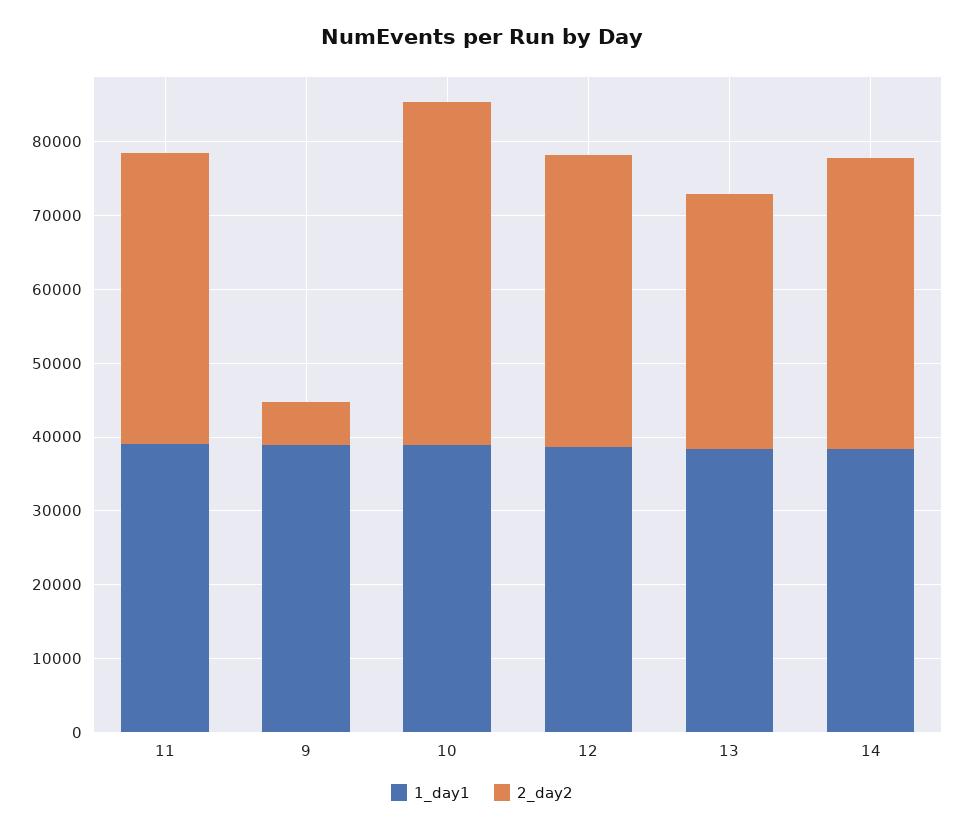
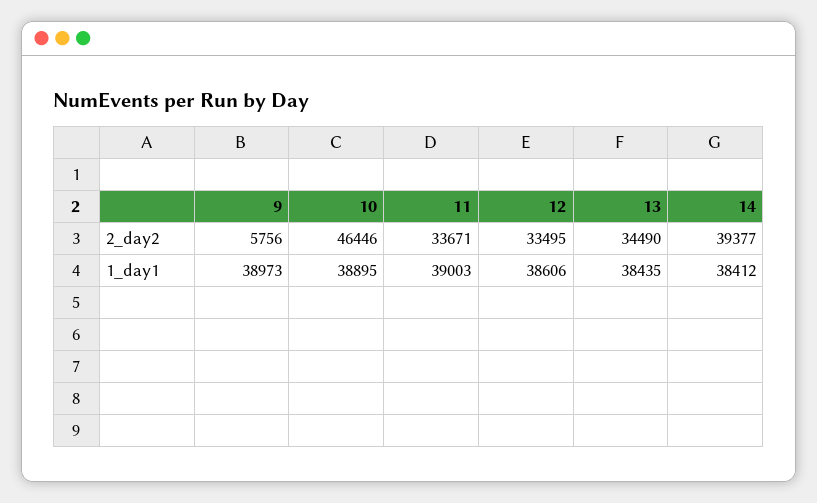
  {
    "1_day1": {
      "11": 39003,
      "9": 38973,
      "10": 38895,
      "12": 38606,
      "13": 38435,
      "14": 38412
    },
    "2_day2": {
-     "11": 40000,
+     "11": 33671,
      "9": 5756,
      "10": 46446,
-     "12": 40000,
+     "12": 33495,
      "13": 34490,
      "14": 39377
    }
  }

